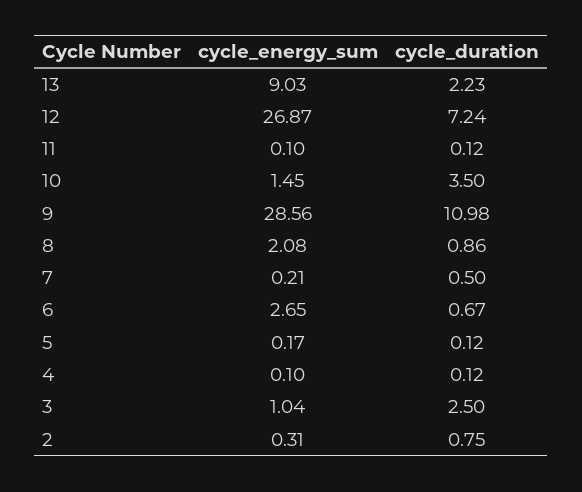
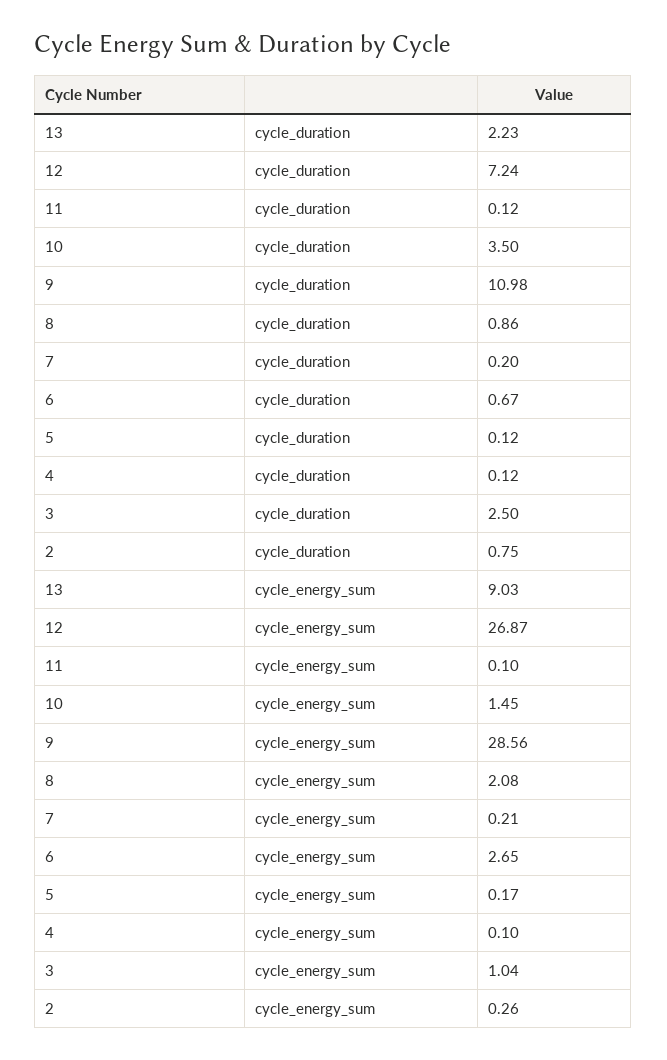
  {
    "cycle_energy_sum": {
      "13": 9.03,
      "12": 26.87,
      "11": 0.1,
      "10": 1.45,
      "9": 28.56,
      "8": 2.08,
      "7": 0.21,
      "6": 2.65,
      "5": 0.17,
      "4": 0.1,
      "3": 1.04,
-     "2": 0.31
+     "2": 0.26
    },
    "cycle_duration": {
      "13": 2.23,
      "12": 7.24,
      "11": 0.12,
      "10": 3.5,
      "9": 10.98,
      "8": 0.86,
-     "7": 0.5,
+     "7": 0.2,
      "6": 0.67,
      "5": 0.12,
      "4": 0.12,
      "3": 2.5,
      "2": 0.75
    }
  }

